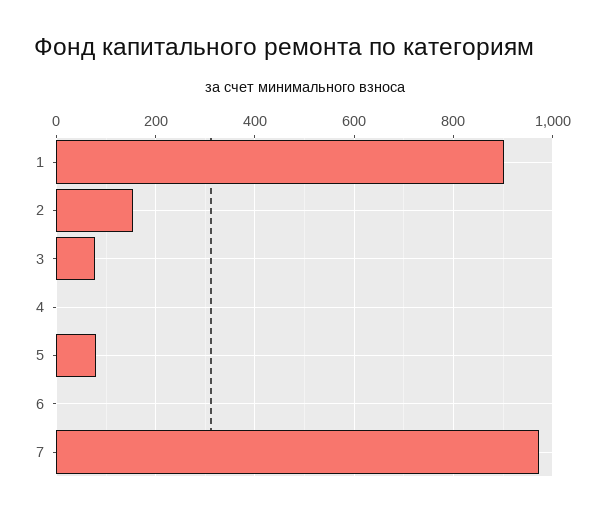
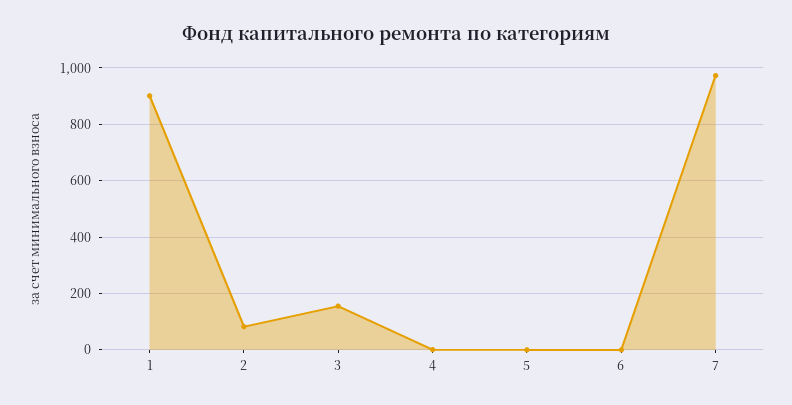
  {
    "1": 900,
-   "2": 160,
+   "2": 75,
-   "3": 80,
+   "3": 150,
    "4": 0,
-   "5": 80,
+   "5": 0,
    "6": 0,
    "7": 980
  }

